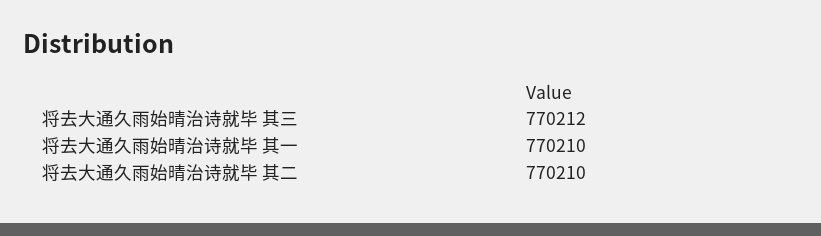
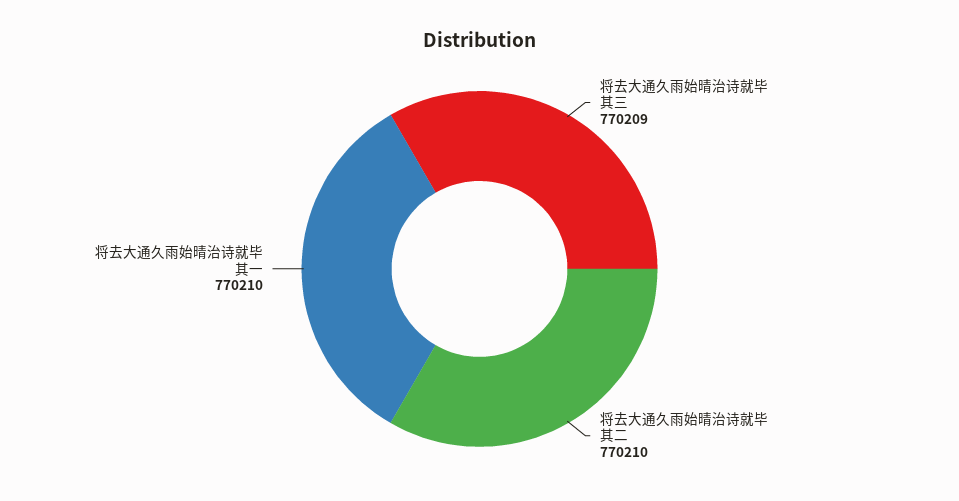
  {
-   "将去大通久雨始晴治诗就毕 其三": 770212,
+   "将去大通久雨始晴治诗就毕 其三": 770209,
    "将去大通久雨始晴治诗就毕 其一": 770210,
    "将去大通久雨始晴治诗就毕 其二": 770210
  }

